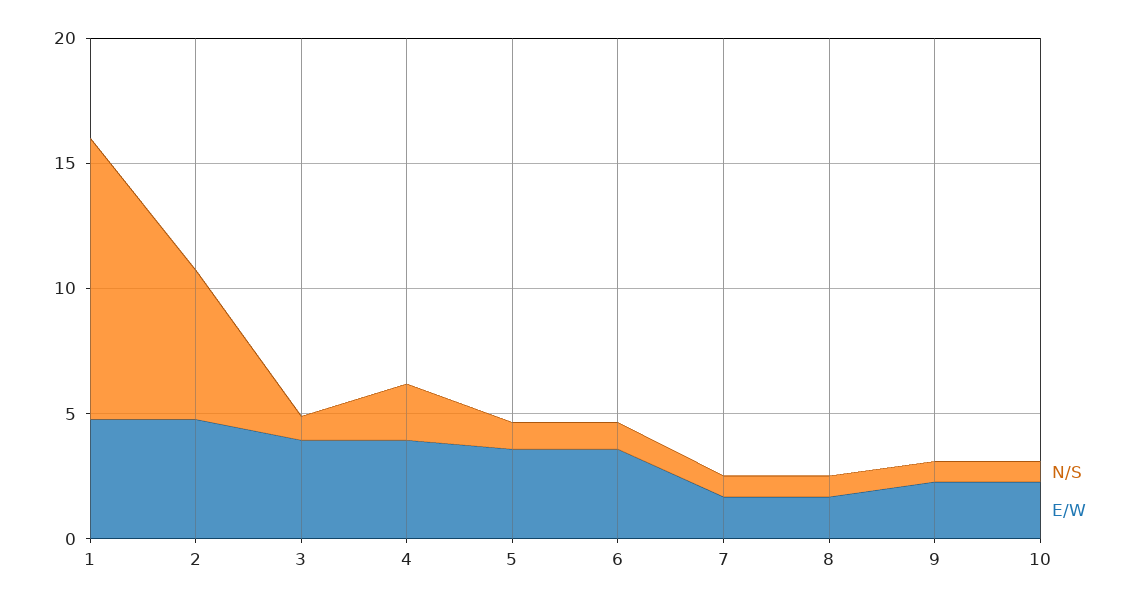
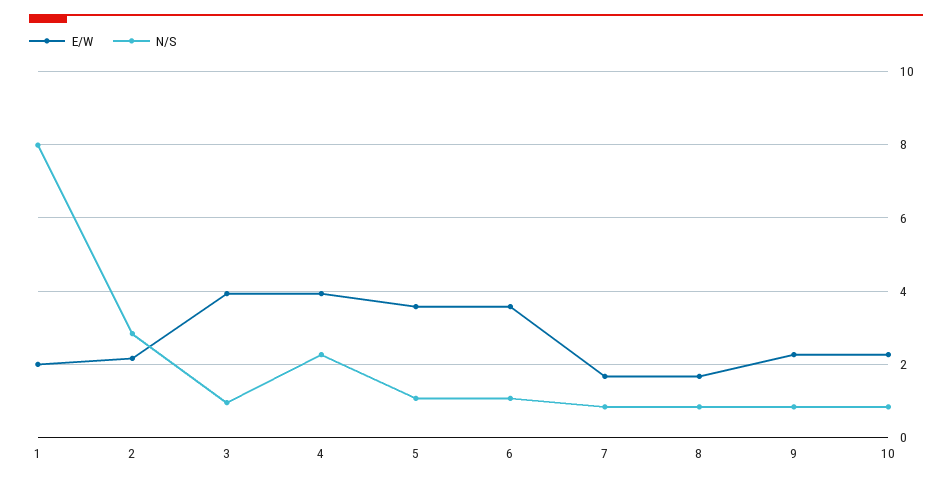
  {
    "N/S": {
-     "1": 11,
+     "1": 8,
-     "2": 6,
+     "2": 2.8,
      "3": 1,
      "4": 2.2,
      "5": 1,
      "6": 1,
      "7": 0.8,
      "8": 0.8,
      "9": 0.8,
      "10": 0.8
    },
    "E/W": {
-     "1": 5,
+     "1": 2,
-     "2": 5,
+     "2": 2.2,
      "3": 4,
      "4": 4,
      "5": 3.6,
      "6": 3.6,
      "7": 1.6,
      "8": 1.6,
      "9": 2.2,
      "10": 2.2
    }
  }

